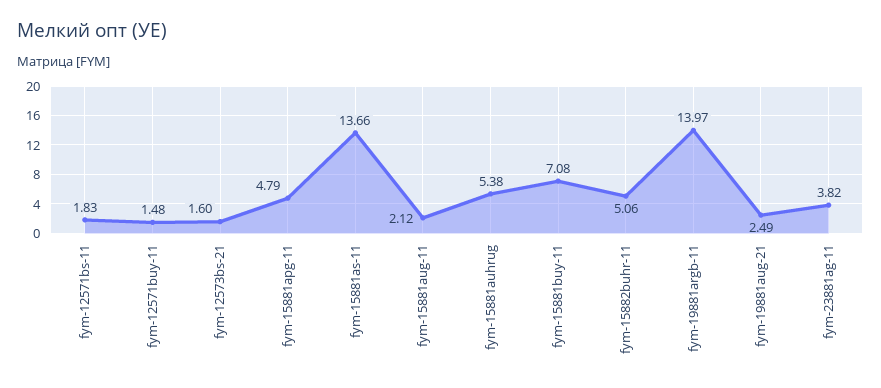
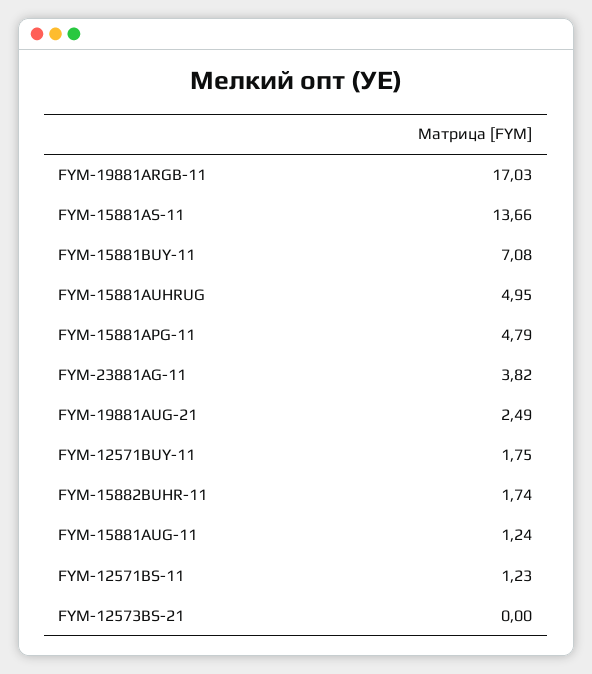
  {
-   "fym-12571bs-11": 1.83,
+   "fym-12571bs-11": 1.23,
-   "fym-12571buy-11": 1.48,
+   "fym-12571buy-11": 1.75,
-   "fym-12573bs-21": 1.6,
+   "fym-12573bs-21": 0,
    "fym-15881apg-11": 4.79,
    "fym-15881as-11": 13.66,
-   "fym-15881aug-11": 2.12,
+   "fym-15881aug-11": 1.24,
-   "fym-15881auhrug": 5.38,
+   "fym-15881auhrug": 4.95,
    "fym-15881buy-11": 7.08,
-   "fym-15882buhr-11": 5.06,
+   "fym-15882buhr-11": 1.74,
-   "fym-19881argb-11": 13.97,
+   "fym-19881argb-11": 17.03,
    "fym-19881aug-21": 2.49,
    "fym-23881ag-11": 3.82
  }

